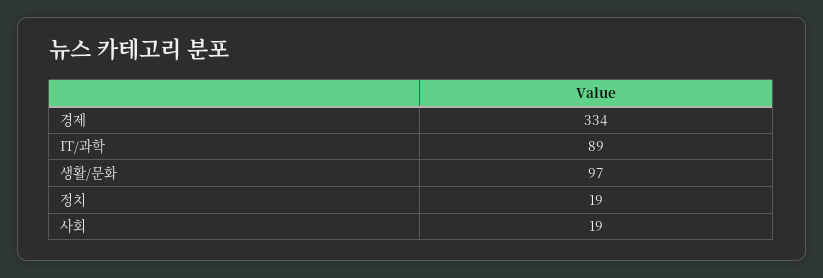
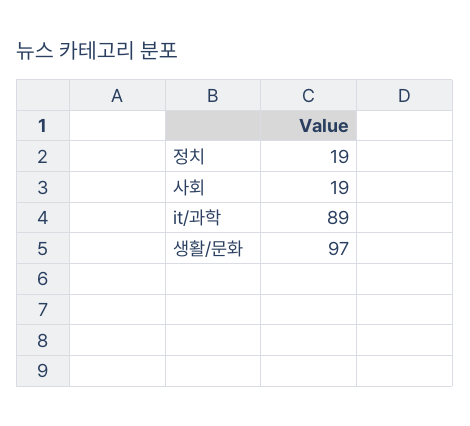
  {
-   "경제": 334,
    "IT/과학": 89,
    "생활/문화": 97,
    "정치": 19,
    "사회": 19
  }

